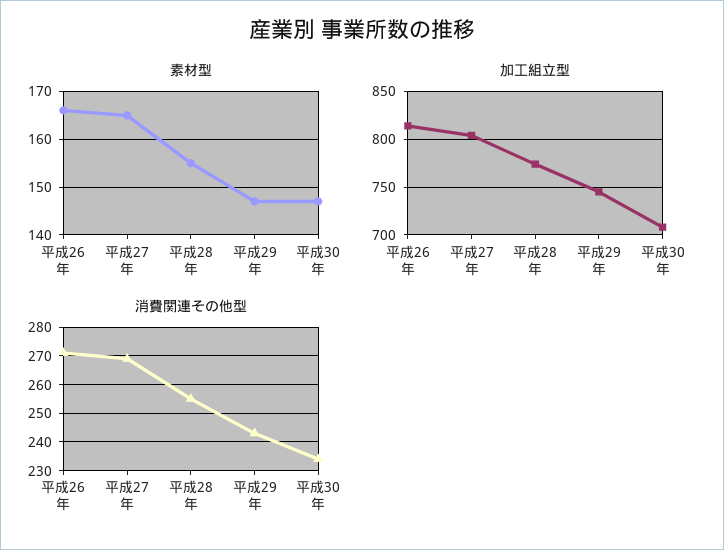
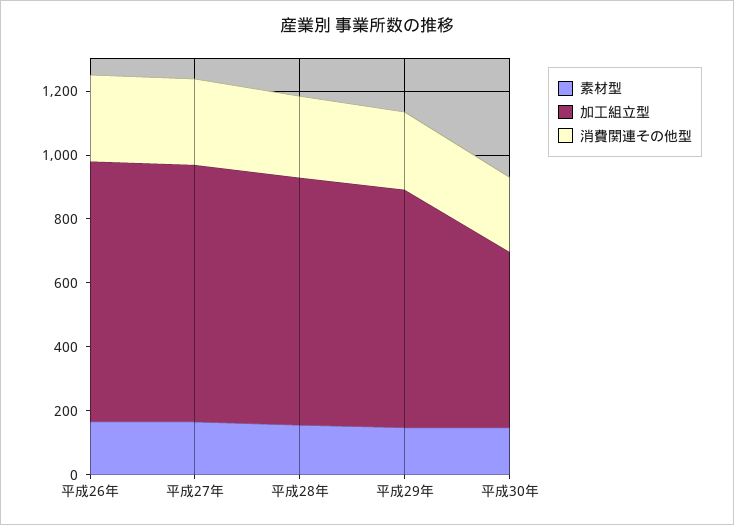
  {
    "素材型": {
      "平成26年": 165,
      "平成27年": 165,
      "平成28年": 155,
      "平成29年": 145,
      "平成30年": 145
    },
    "加工組立型": {
      "平成26年": 810,
      "平成27年": 800,
      "平成28年": 770,
      "平成29年": 750,
-     "平成30年": 710
+     "平成30年": 550
    },
    "消費関連その他型": {
      "平成26年": 270,
      "平成27年": 270,
      "平成28年": 255,
      "平成29年": 245,
      "平成30年": 235
    }
  }

